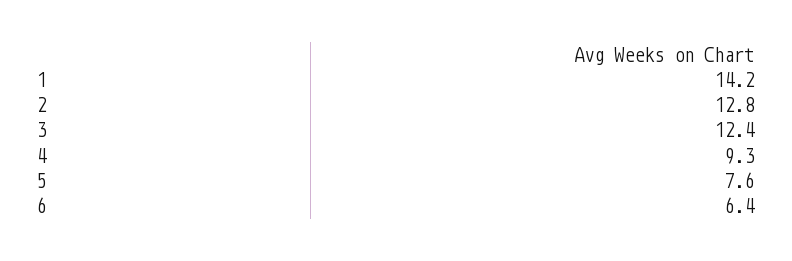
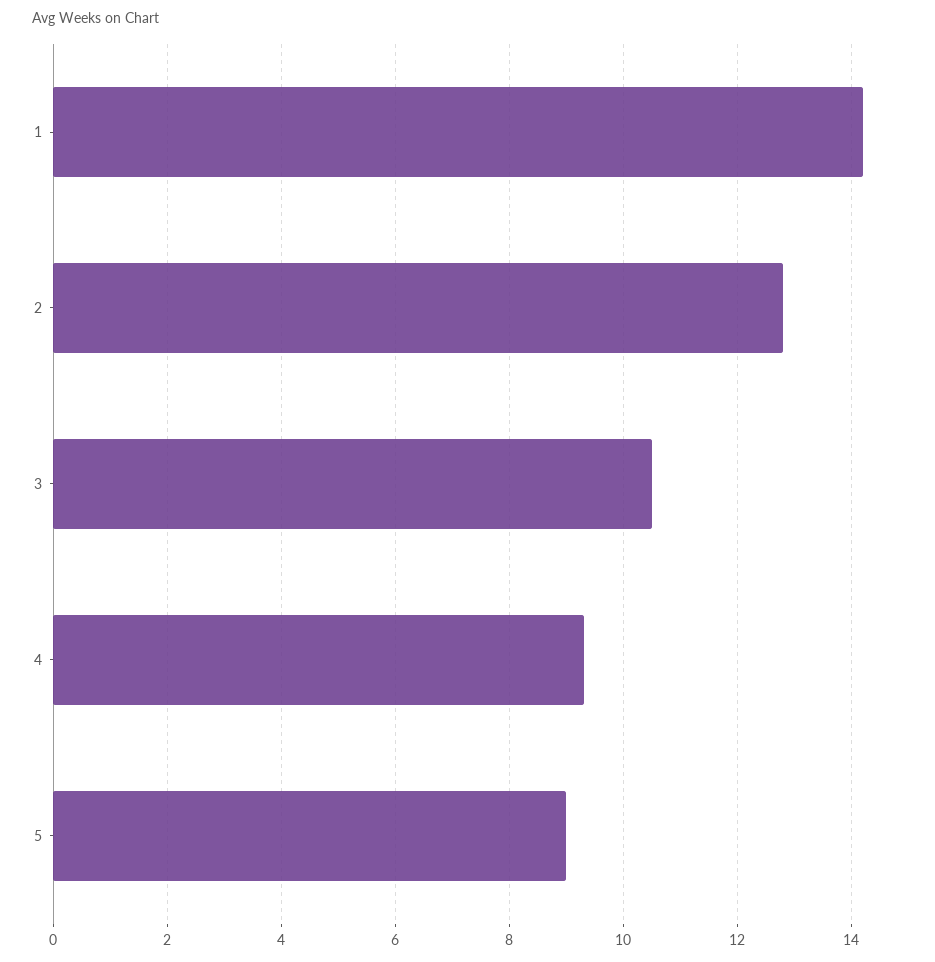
  {
    "1": 14.2,
    "2": 12.8,
-   "3": 12.4,
+   "3": 10.5,
    "4": 9.3,
-   "5": 7.6,
+   "5": 9
-   "6": 6.4
  }

